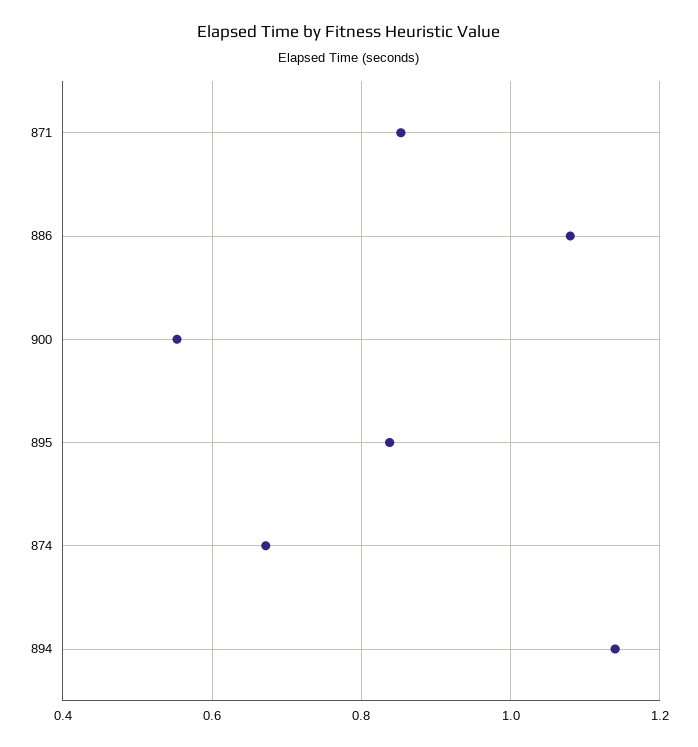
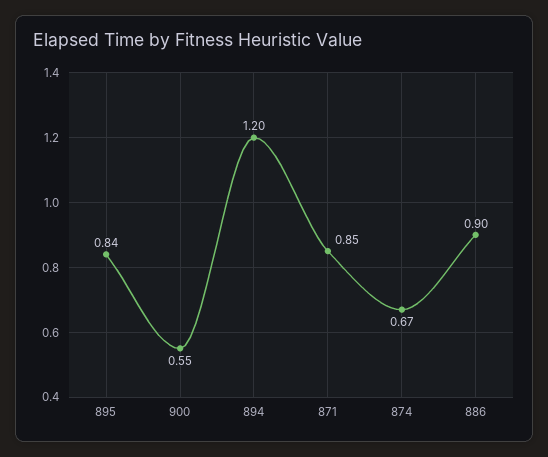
  {
    "871": 0.85,
-   "886": 1.08,
+   "886": 0.9,
    "900": 0.55,
    "895": 0.84,
    "874": 0.67,
-   "894": 1.14
+   "894": 1.2
  }

